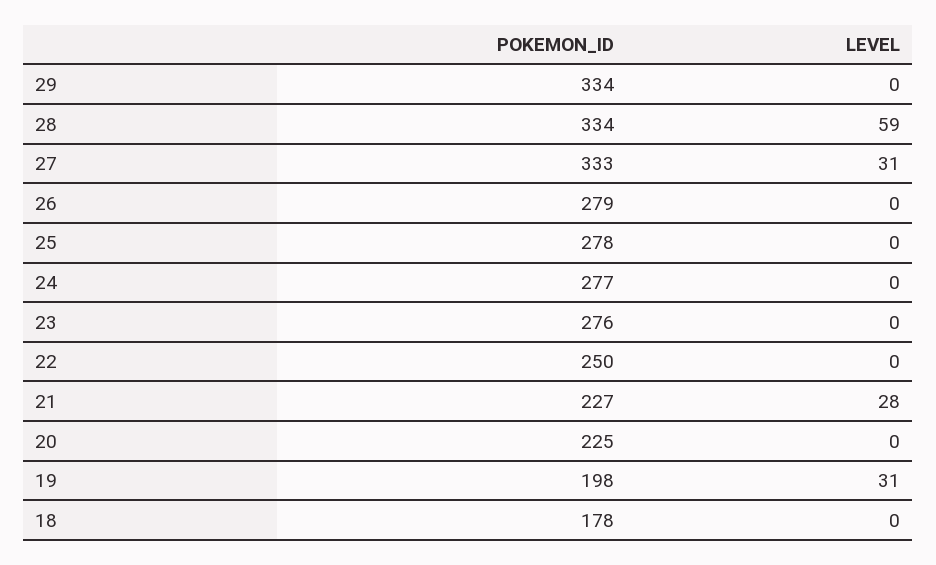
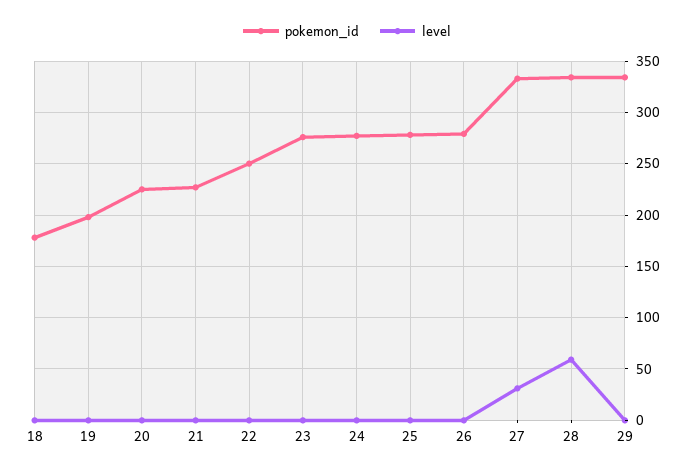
  {
    "POKEMON_ID": {
      "29": 334,
      "28": 334,
      "27": 333,
      "26": 279,
      "25": 278,
      "24": 277,
      "23": 276,
      "22": 250,
      "21": 227,
      "20": 225,
      "19": 198,
      "18": 178
    },
    "LEVEL": {
      "29": 0,
      "28": 59,
      "27": 31,
      "26": 0,
      "25": 0,
      "24": 0,
      "23": 0,
      "22": 0,
-     "21": 28,
+     "21": 0,
      "20": 0,
-     "19": 31,
+     "19": 0,
      "18": 0
    }
  }

